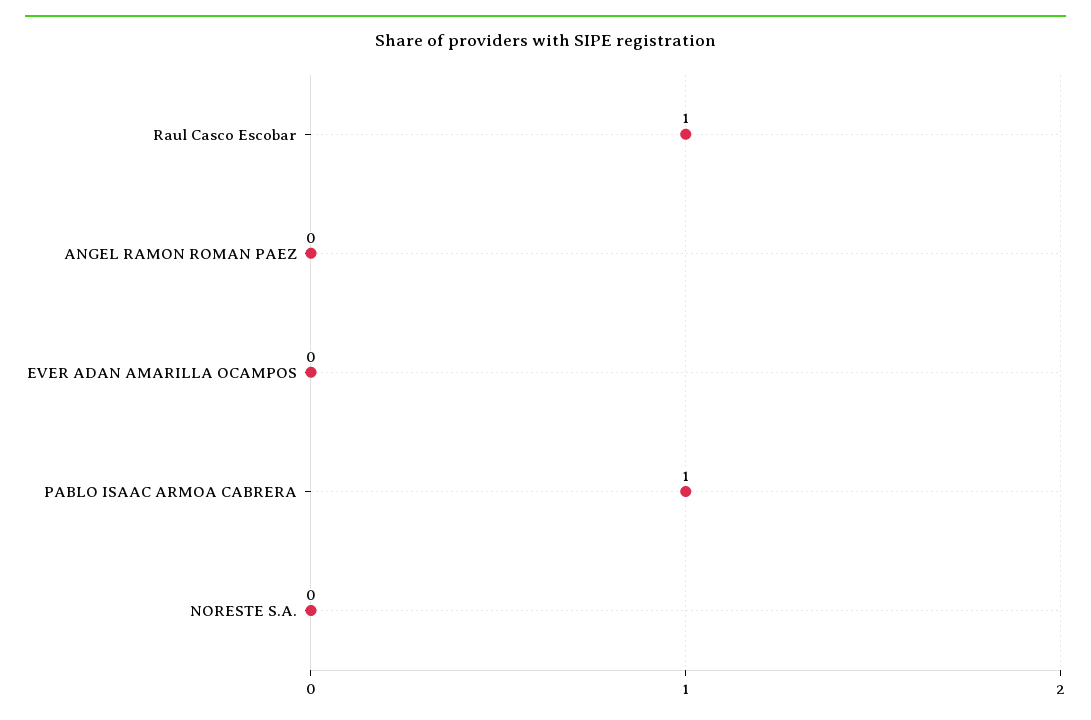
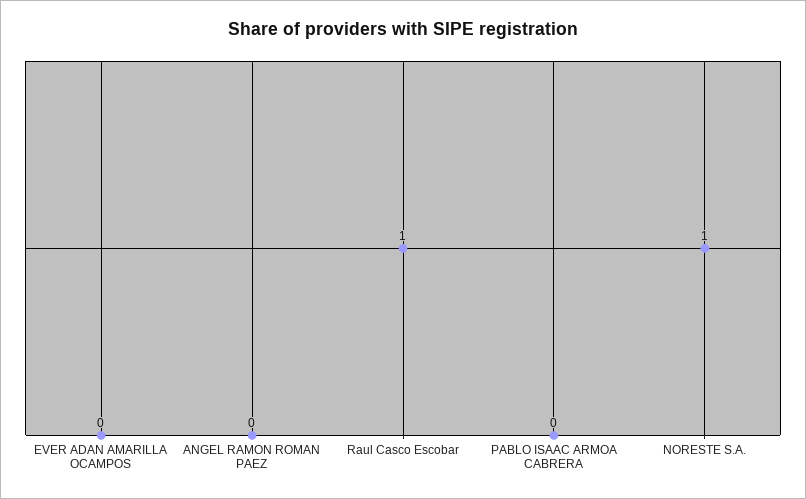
  {
    "Raul Casco Escobar": 1,
    "ANGEL RAMON ROMAN PAEZ": 0,
    "EVER ADAN AMARILLA OCAMPOS": 0,
-   "PABLO ISAAC ARMOA CABRERA": 1,
+   "PABLO ISAAC ARMOA CABRERA": 0,
-   "NORESTE S.A.": 0
+   "NORESTE S.A.": 1
  }

